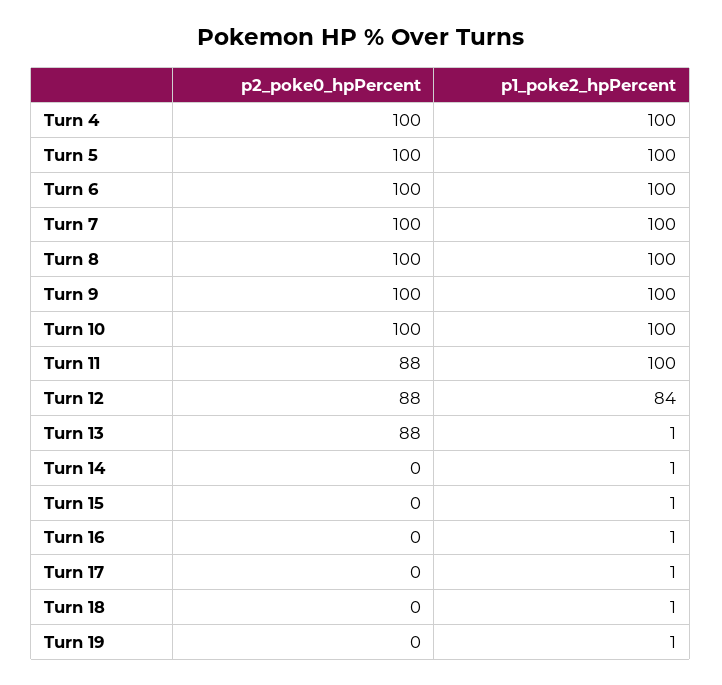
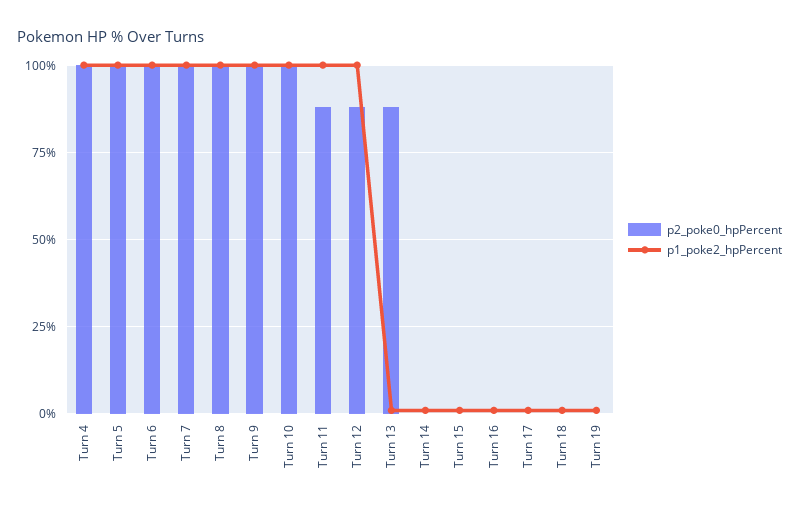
  {
    "p2_poke0_hpPercent": {
      "Turn 4": 100,
      "Turn 5": 100,
      "Turn 6": 100,
      "Turn 7": 100,
      "Turn 8": 100,
      "Turn 9": 100,
      "Turn 10": 100,
      "Turn 11": 88,
      "Turn 12": 88,
      "Turn 13": 88,
      "Turn 14": 0,
      "Turn 15": 0,
      "Turn 16": 0,
      "Turn 17": 0,
      "Turn 18": 0,
      "Turn 19": 0
    },
    "p1_poke2_hpPercent": {
      "Turn 4": 100,
      "Turn 5": 100,
      "Turn 6": 100,
      "Turn 7": 100,
      "Turn 8": 100,
      "Turn 9": 100,
      "Turn 10": 100,
      "Turn 11": 100,
-     "Turn 12": 84,
+     "Turn 12": 100,
      "Turn 13": 1,
      "Turn 14": 1,
      "Turn 15": 1,
      "Turn 16": 1,
      "Turn 17": 1,
      "Turn 18": 1,
      "Turn 19": 1
    }
  }

